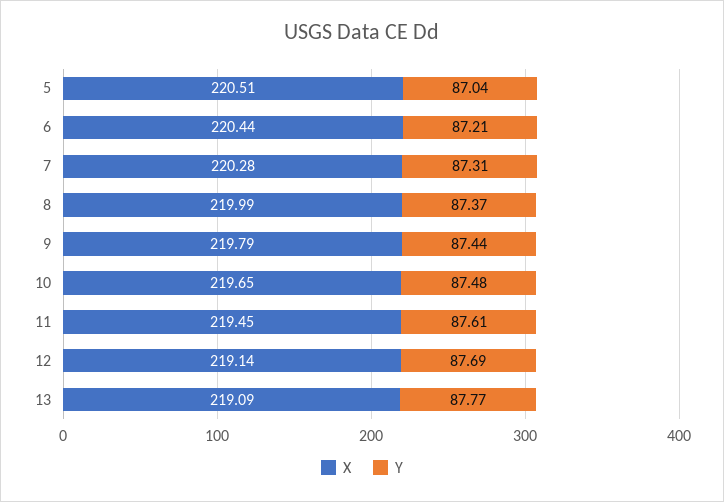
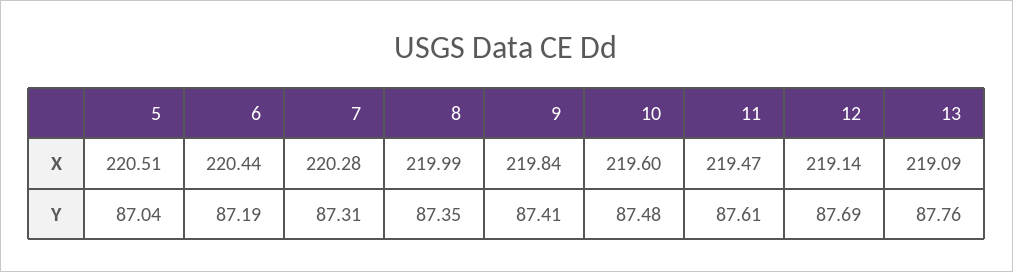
  {
    "X": {
      "5": 220.51,
      "6": 220.44,
      "7": 220.28,
      "8": 219.99,
-     "9": 219.79,
+     "9": 219.84,
-     "10": 219.65,
+     "10": 219.6,
-     "11": 219.45,
+     "11": 219.47,
      "12": 219.14,
      "13": 219.09
    },
    "Y": {
      "5": 87.04,
-     "6": 87.21,
+     "6": 87.19,
      "7": 87.31,
-     "8": 87.37,
+     "8": 87.35,
-     "9": 87.44,
+     "9": 87.41,
      "10": 87.48,
      "11": 87.61,
      "12": 87.69,
-     "13": 87.77
+     "13": 87.76
    }
  }

